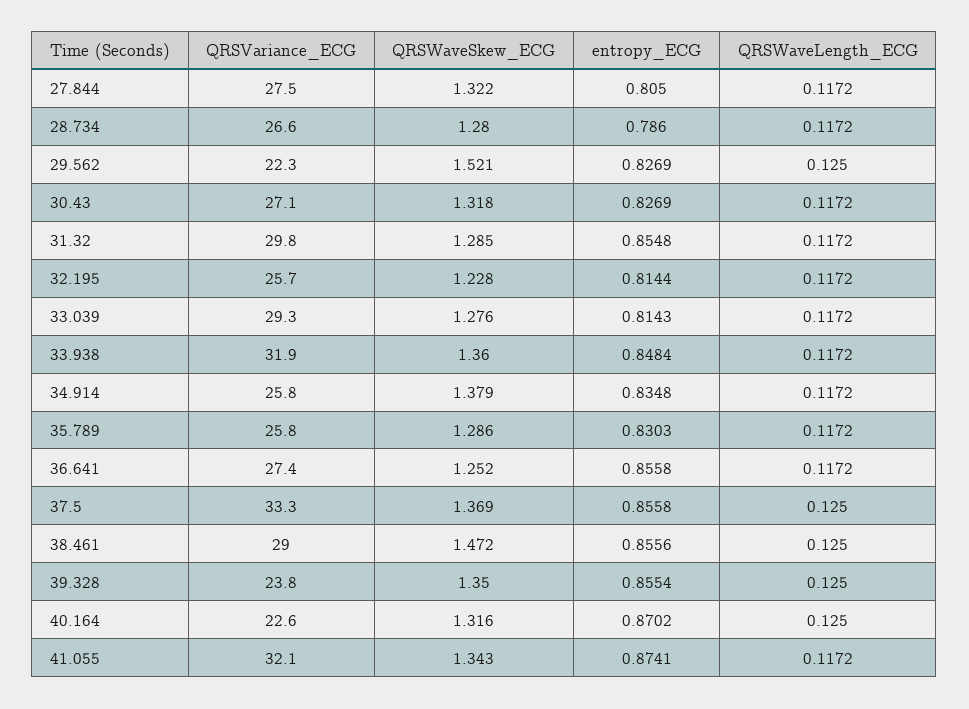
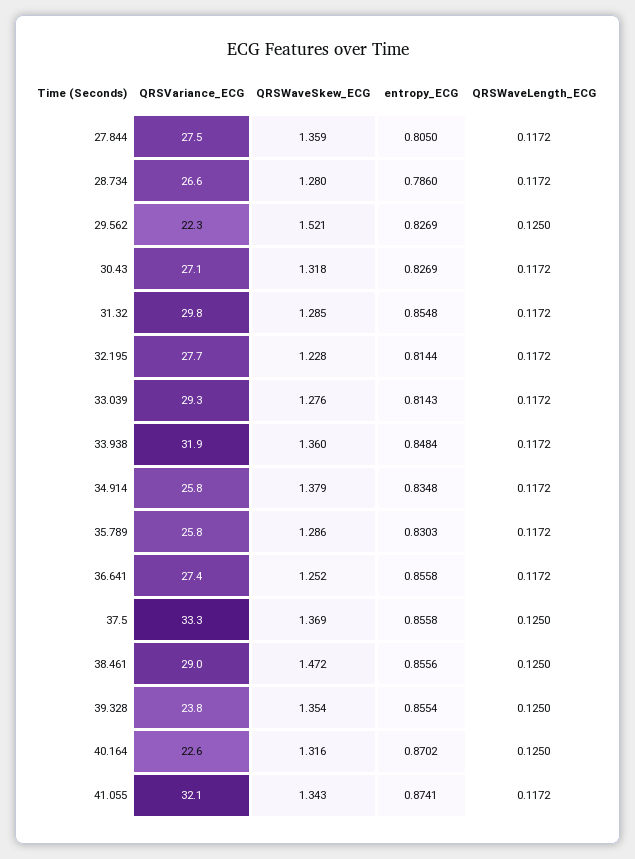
  {
    "QRSVariance_ECG": {
      "27.844": 27.5,
      "28.734": 26.6,
      "29.562": 22.3,
      "30.43": 27.1,
      "31.32": 29.8,
-     "32.195": 25.7,
+     "32.195": 27.7,
      "33.039": 29.3,
      "33.938": 31.9,
      "34.914": 25.8,
      "35.789": 25.8,
      "36.641": 27.4,
      "37.5": 33.3,
      "38.461": 29,
      "39.328": 23.8,
      "40.164": 22.6,
      "41.055": 32.1
    },
    "QRSWaveSkew_ECG": {
-     "27.844": 1.322,
+     "27.844": 1.359,
      "28.734": 1.28,
      "29.562": 1.521,
      "30.43": 1.318,
      "31.32": 1.285,
      "32.195": 1.228,
      "33.039": 1.276,
      "33.938": 1.36,
      "34.914": 1.379,
      "35.789": 1.286,
      "36.641": 1.252,
      "37.5": 1.369,
      "38.461": 1.472,
-     "39.328": 1.35,
+     "39.328": 1.354,
      "40.164": 1.316,
      "41.055": 1.343
    },
    "entropy_ECG": {
      "27.844": 0.805,
      "28.734": 0.786,
      "29.562": 0.8269,
      "30.43": 0.8269,
      "31.32": 0.8548,
      "32.195": 0.8144,
      "33.039": 0.8143,
      "33.938": 0.8484,
      "34.914": 0.8348,
      "35.789": 0.8303,
      "36.641": 0.8558,
      "37.5": 0.8558,
      "38.461": 0.8556,
      "39.328": 0.8554,
      "40.164": 0.8702,
      "41.055": 0.8741
    },
    "QRSWaveLength_ECG": {
      "27.844": 0.1172,
      "28.734": 0.1172,
      "29.562": 0.125,
      "30.43": 0.1172,
      "31.32": 0.1172,
      "32.195": 0.1172,
      "33.039": 0.1172,
      "33.938": 0.1172,
      "34.914": 0.1172,
      "35.789": 0.1172,
      "36.641": 0.1172,
      "37.5": 0.125,
      "38.461": 0.125,
      "39.328": 0.125,
      "40.164": 0.125,
      "41.055": 0.1172
    }
  }

